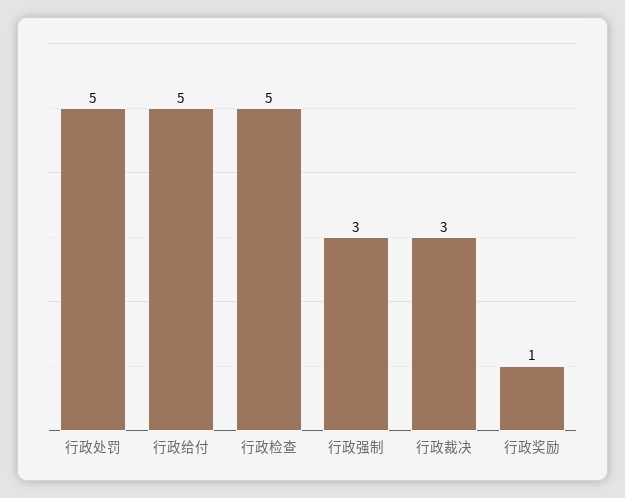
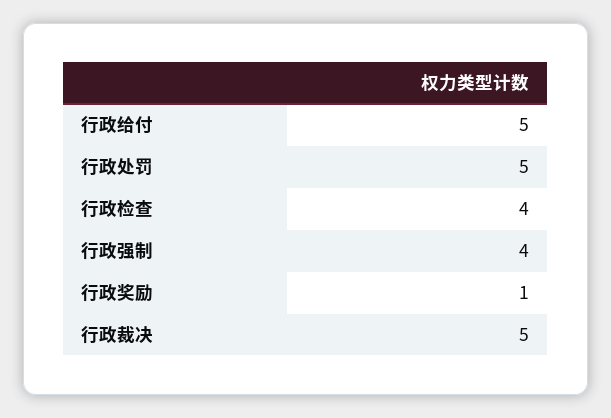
  {
    "行政处罚": 5,
    "行政给付": 5,
-   "行政检查": 5,
+   "行政检查": 4,
-   "行政强制": 3,
+   "行政强制": 4,
-   "行政裁决": 3,
+   "行政裁决": 5,
    "行政奖励": 1
  }

